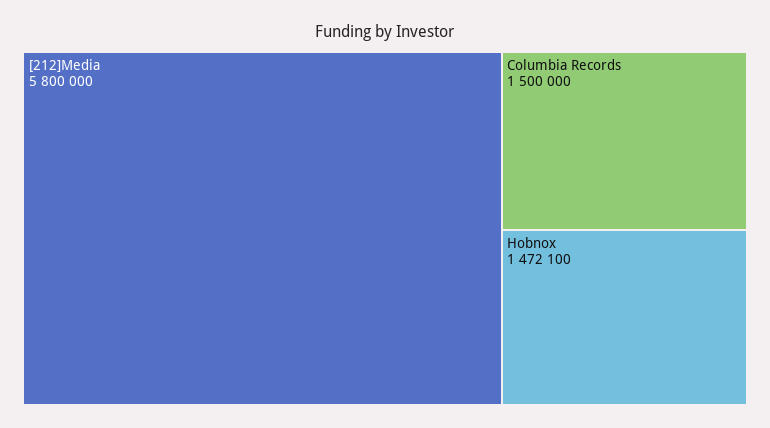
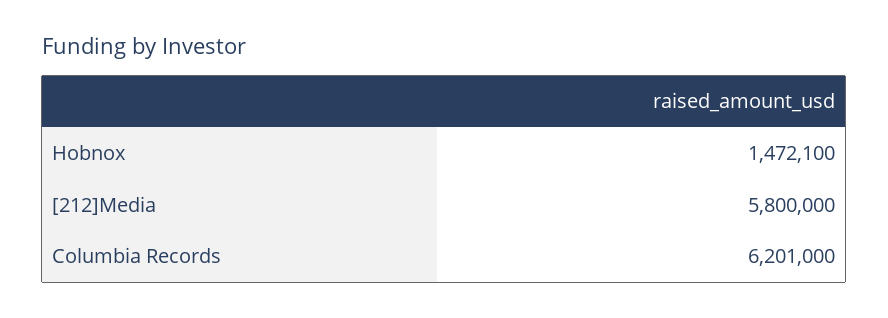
  {
    "[212]Media": 5800000,
-   "Columbia Records": 1500000,
+   "Columbia Records": 6201000,
    "Hobnox": 1472100
  }

